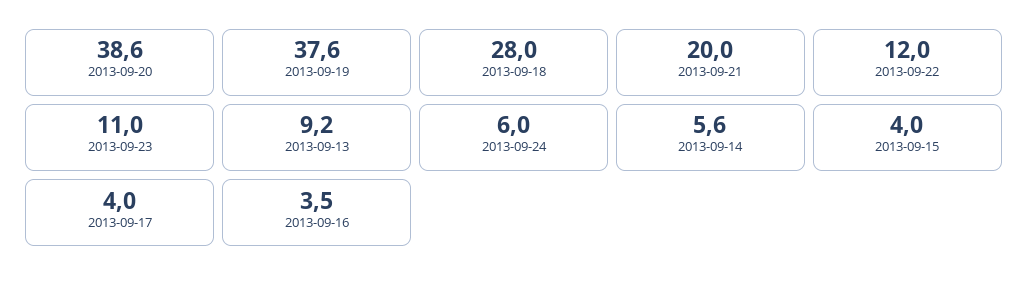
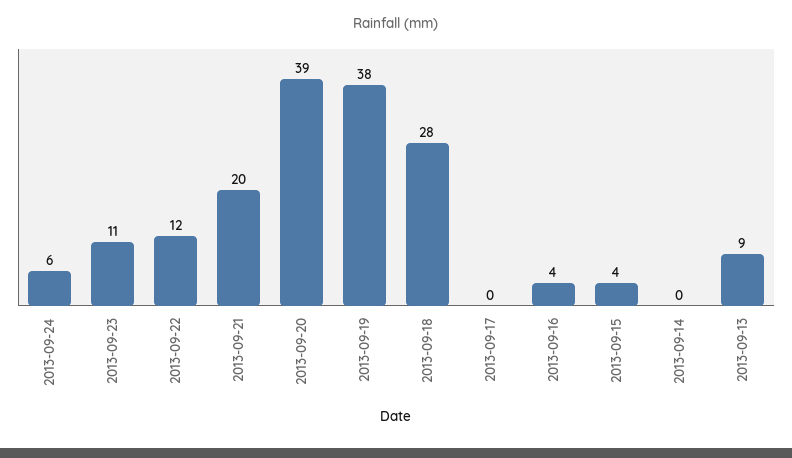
  {
    "2013-09-20": 38.6,
    "2013-09-19": 37.6,
    "2013-09-18": 28,
    "2013-09-21": 20,
    "2013-09-22": 12,
    "2013-09-23": 11,
    "2013-09-13": 9.2,
    "2013-09-24": 6,
-   "2013-09-14": 5.6,
+   "2013-09-14": 0,
    "2013-09-15": 4,
-   "2013-09-17": 4,
+   "2013-09-17": 0,
    "2013-09-16": 3.5
  }

